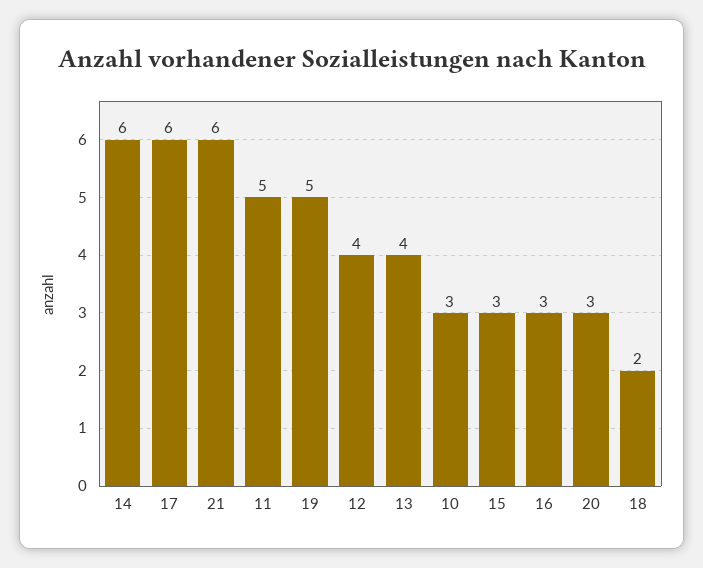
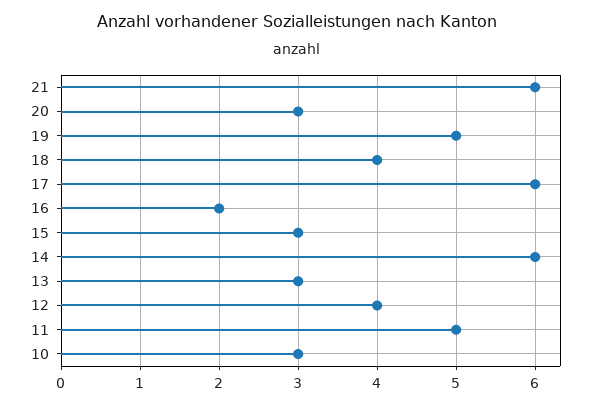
  {
    "14": 6,
    "17": 6,
    "21": 6,
    "11": 5,
    "19": 5,
    "12": 4,
-   "13": 4,
+   "13": 3,
    "10": 3,
    "15": 3,
-   "16": 3,
+   "16": 2,
    "20": 3,
-   "18": 2
+   "18": 4
  }

